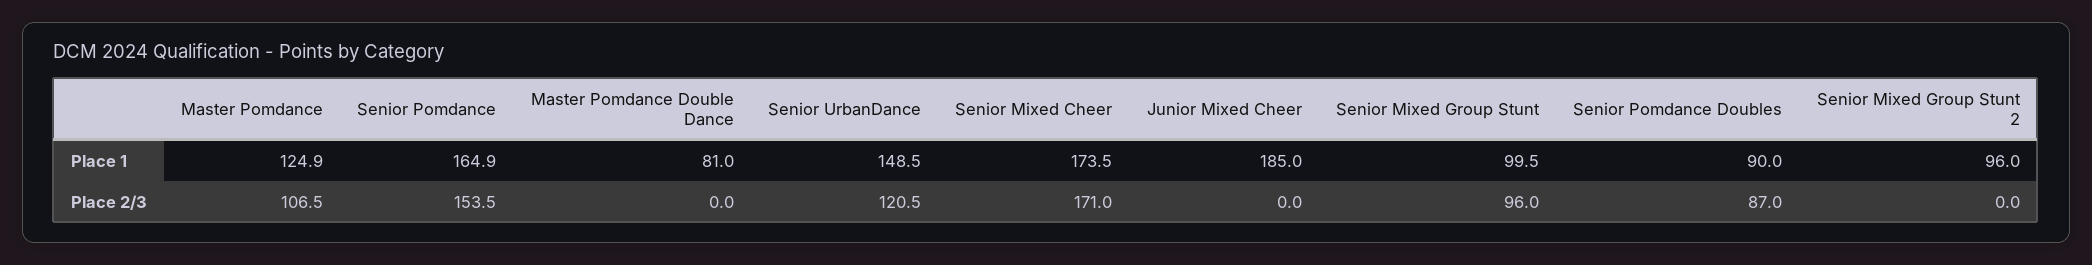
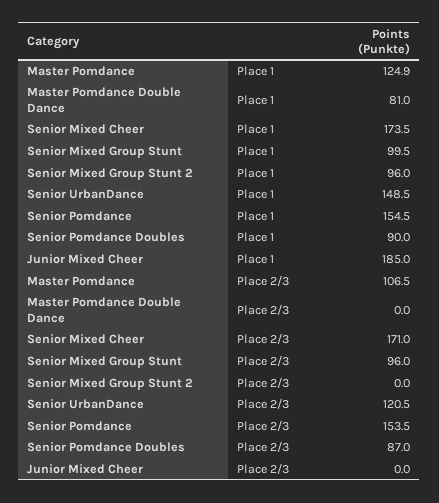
  {
    "Master Pomdance": {
      "Place 1": 124.9,
      "Place 2/3": 106.5
    },
    "Senior Pomdance": {
-     "Place 1": 164.9,
+     "Place 1": 154.5,
      "Place 2/3": 153.5
    },
    "Master Pomdance Double Dance": {
      "Place 1": 81,
      "Place 2/3": 0
    },
    "Senior UrbanDance": {
      "Place 1": 148.5,
      "Place 2/3": 120.5
    },
    "Senior Mixed Cheer": {
      "Place 1": 173.5,
      "Place 2/3": 171
    },
    "Junior Mixed Cheer": {
      "Place 1": 185,
      "Place 2/3": 0
    },
    "Senior Mixed Group Stunt": {
      "Place 1": 99.5,
      "Place 2/3": 96
    },
    "Senior Pomdance Doubles": {
      "Place 1": 90,
      "Place 2/3": 87
    },
    "Senior Mixed Group Stunt 2": {
      "Place 1": 96,
      "Place 2/3": 0
    }
  }

